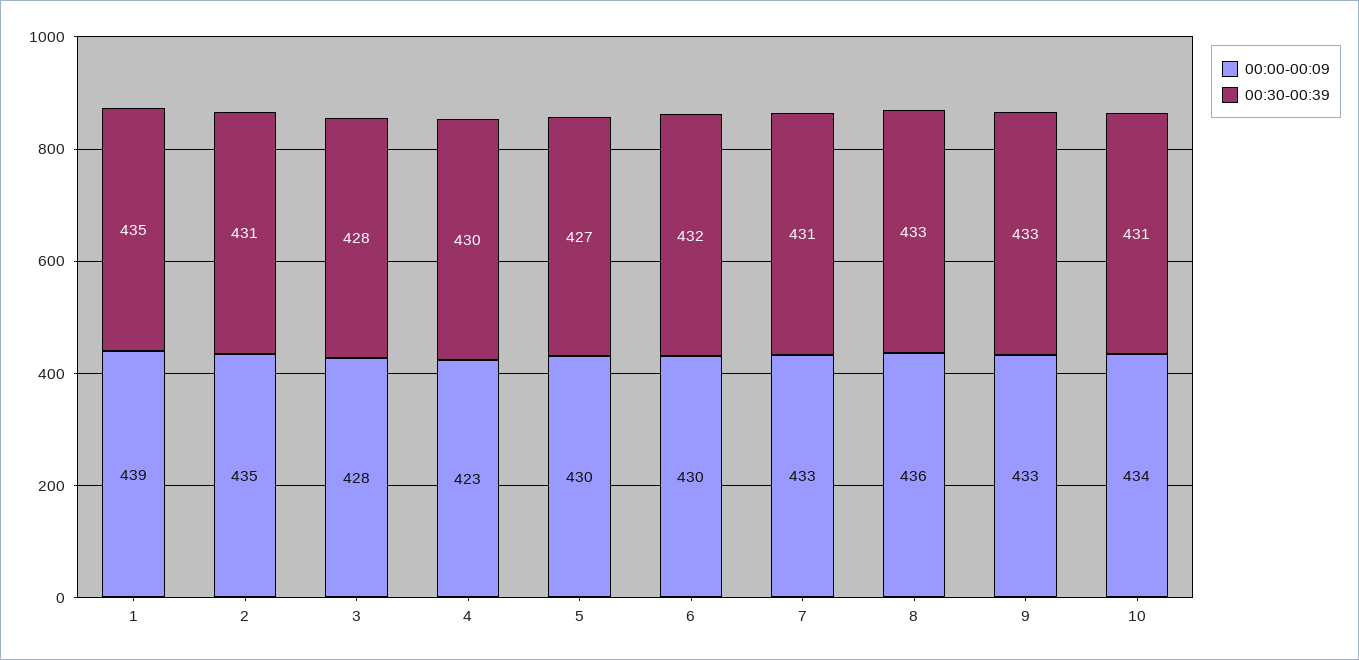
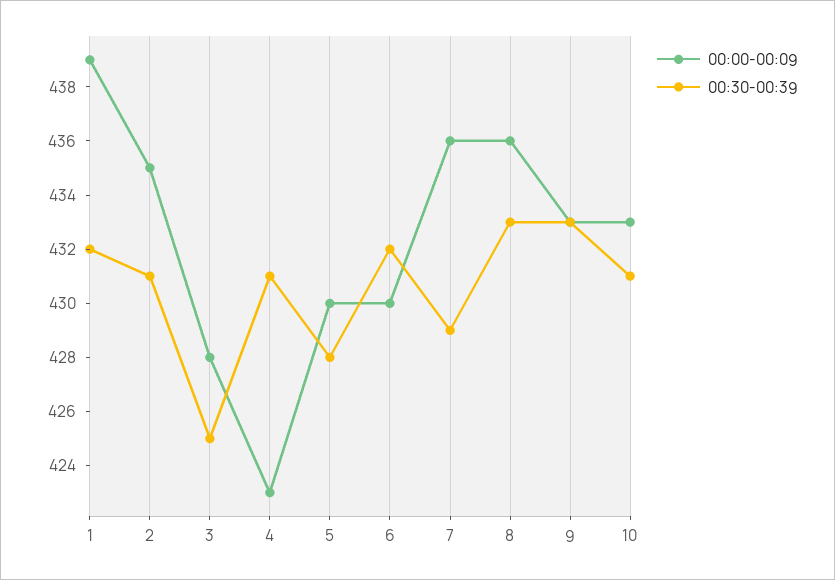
  {
    "00:00-00:09": {
      "1": 439,
      "2": 435,
      "3": 428,
      "4": 423,
      "5": 430,
      "6": 430,
-     "7": 433,
+     "7": 436,
      "8": 436,
      "9": 433,
-     "10": 434
+     "10": 433
    },
    "00:30-00:39": {
-     "1": 435,
+     "1": 432,
      "2": 431,
-     "3": 428,
+     "3": 425,
-     "4": 430,
+     "4": 431,
-     "5": 427,
+     "5": 428,
      "6": 432,
-     "7": 431,
+     "7": 429,
      "8": 433,
      "9": 433,
      "10": 431
    }
  }

